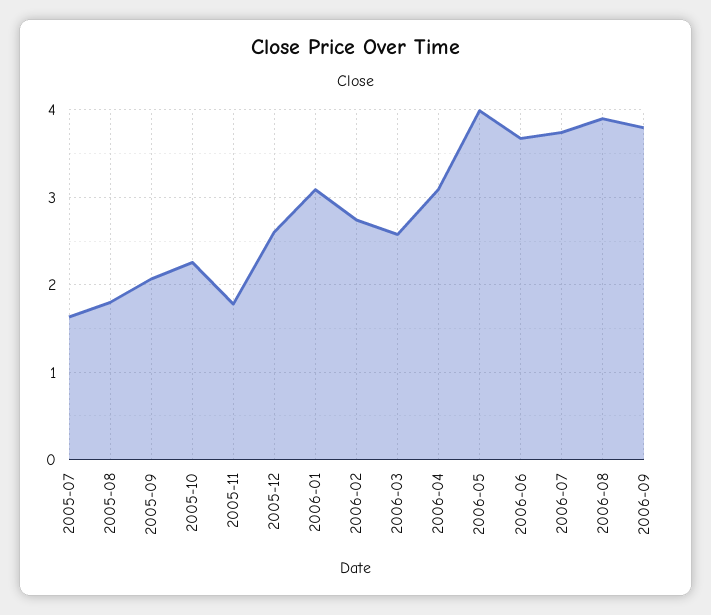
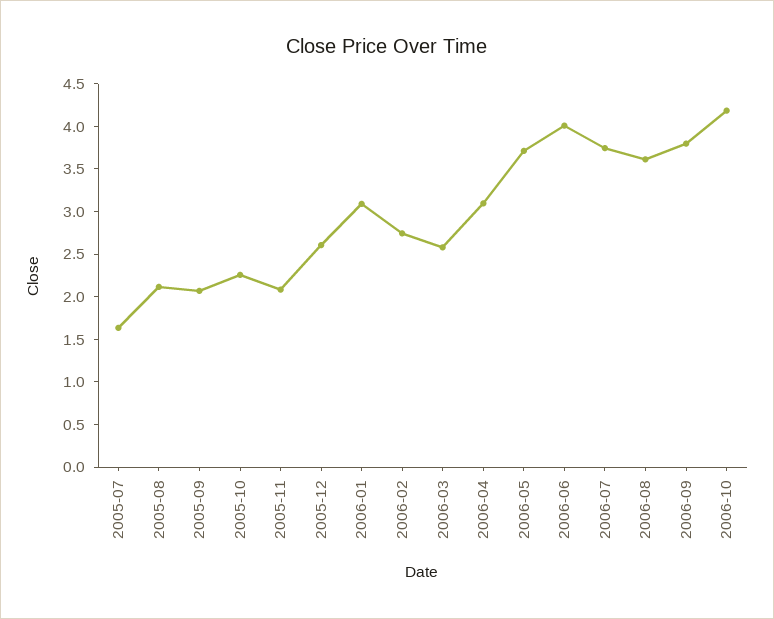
  {
    "2005-07": 1.6,
-   "2005-08": 1.8,
+   "2005-08": 2.1,
    "2005-09": 2.1,
    "2005-10": 2.3,
-   "2005-11": 1.8,
+   "2005-11": 2.1,
    "2005-12": 2.6,
    "2006-01": 3.1,
    "2006-02": 2.7,
    "2006-03": 2.6,
    "2006-04": 3.1,
-   "2006-05": 4,
+   "2006-05": 3.7,
-   "2006-06": 3.7,
+   "2006-06": 4,
    "2006-07": 3.7,
-   "2006-08": 3.9,
+   "2006-08": 3.6,
-   "2006-09": 3.8
+   "2006-09": 3.8,
+   "2006-10": 4.2
  }

